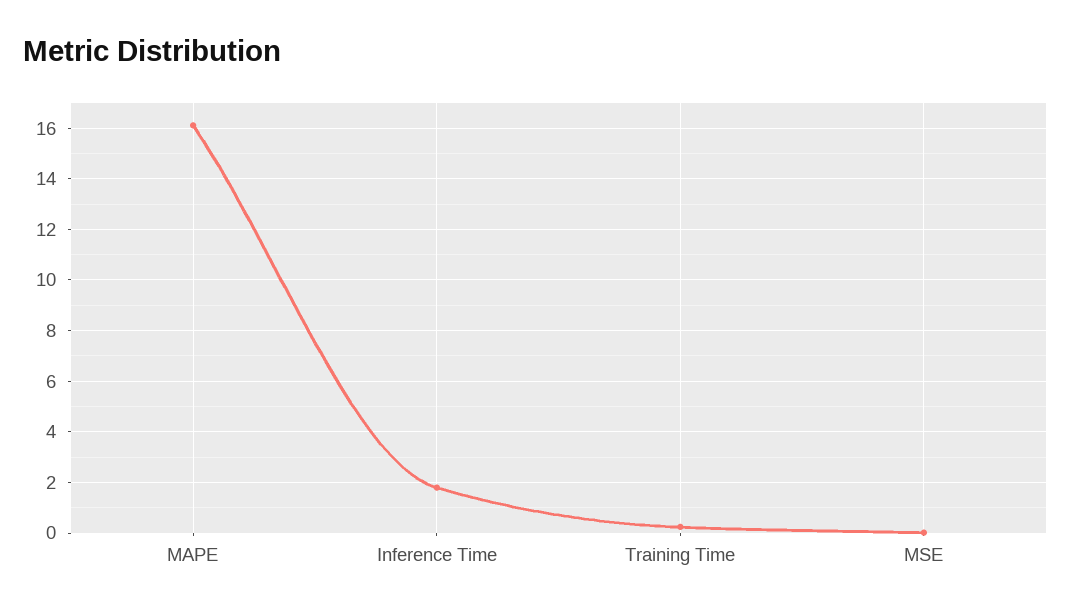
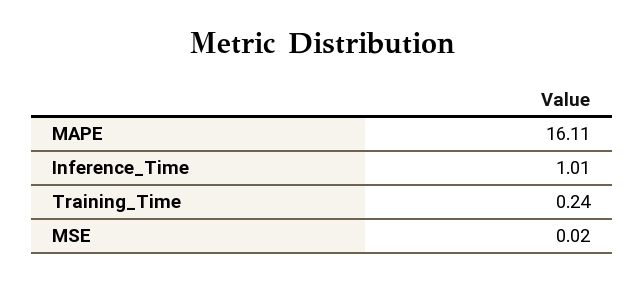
  {
    "MAPE": 16.11,
-   "Inference Time": 1.75,
+   "Inference Time": 1.01,
    "Training Time": 0.24,
    "MSE": 0.02
  }

